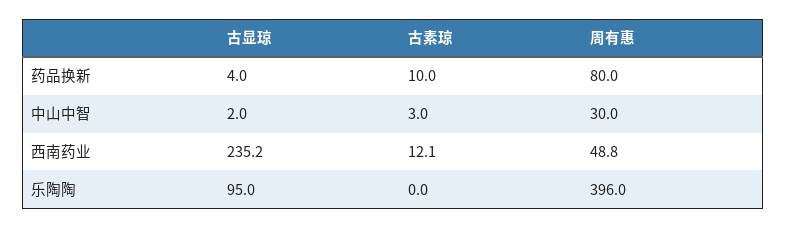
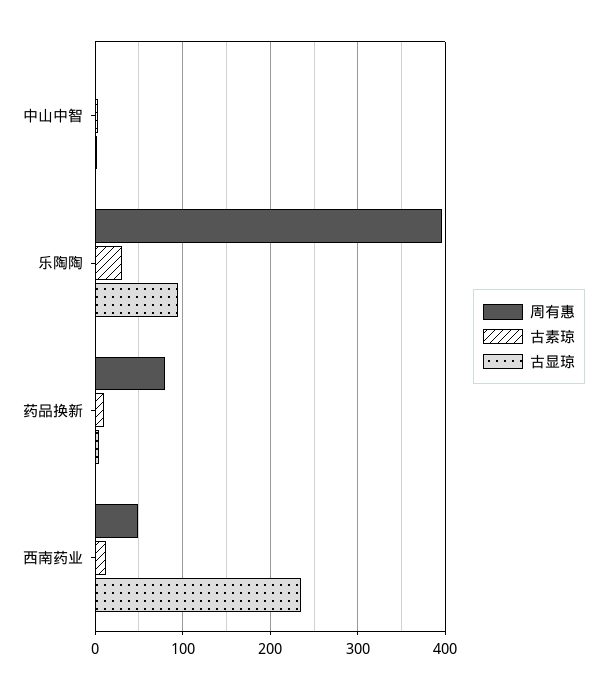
  {
    "古显琼": {
      "药品换新": 4,
      "中山中智": 2,
      "西南药业": 235.2,
      "乐陶陶": 95
    },
    "古素琼": {
      "药品换新": 10,
      "中山中智": 3,
      "西南药业": 12.1,
-     "乐陶陶": 0
+     "乐陶陶": 30
    },
    "周有惠": {
      "药品换新": 80,
-     "中山中智": 30,
+     "中山中智": 0,
      "西南药业": 48.8,
      "乐陶陶": 396
    }
  }

